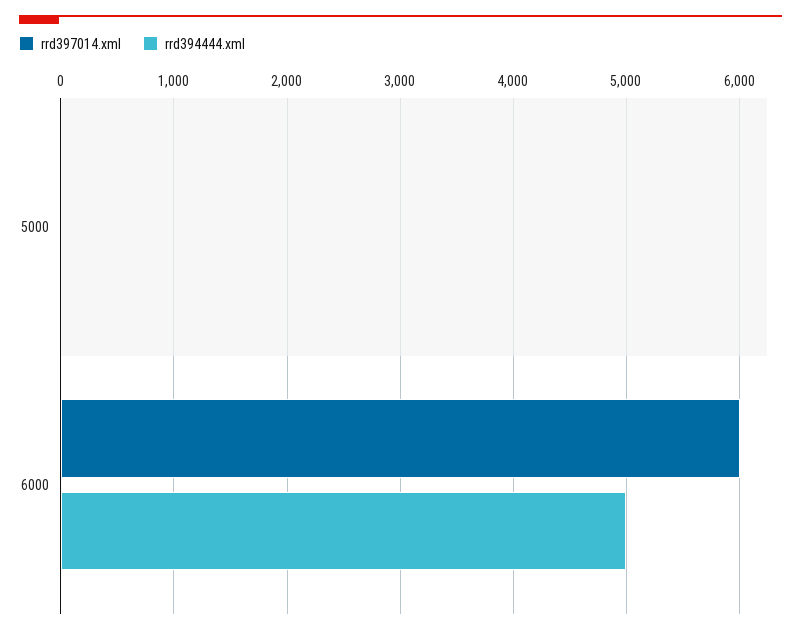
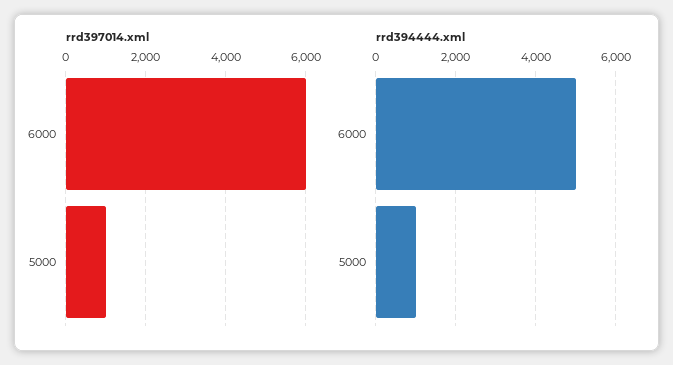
  {
    "rrd397014.xml": {
-     "5000": 0,
+     "5000": 1000,
      "6000": 6000
    },
    "rrd394444.xml": {
-     "5000": 0,
+     "5000": 1000,
      "6000": 5000
    }
  }

